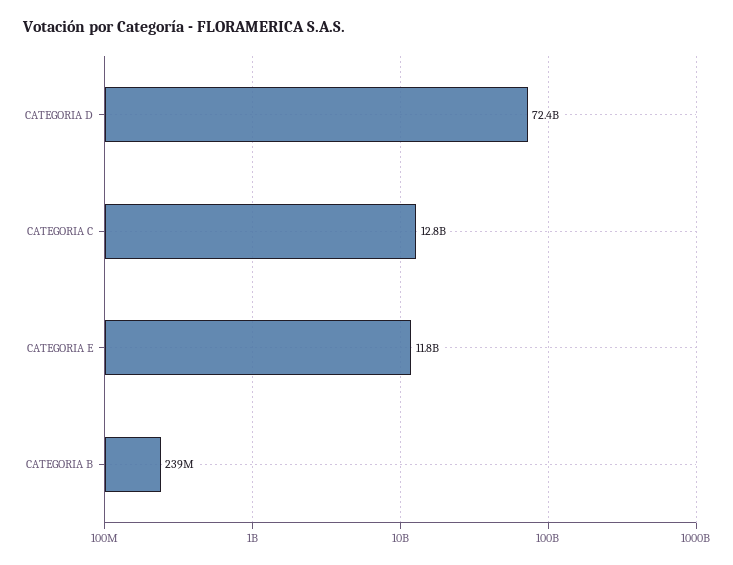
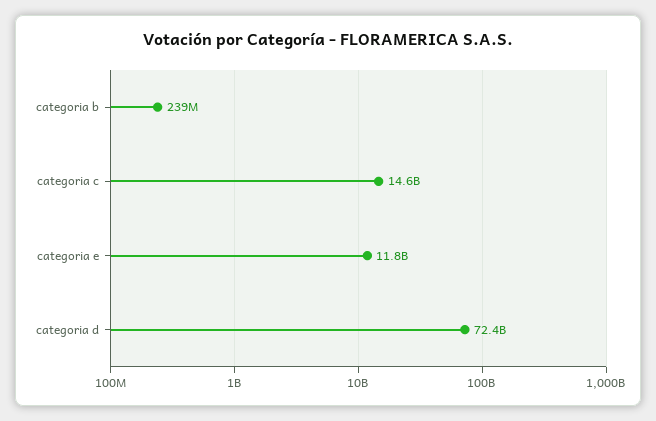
  {
    "CATEGORIA D": 72400000000,
-   "CATEGORIA C": 12800000000,
+   "CATEGORIA C": 14600000000,
    "CATEGORIA E": 11800000000,
    "CATEGORIA B": 239000000
  }

